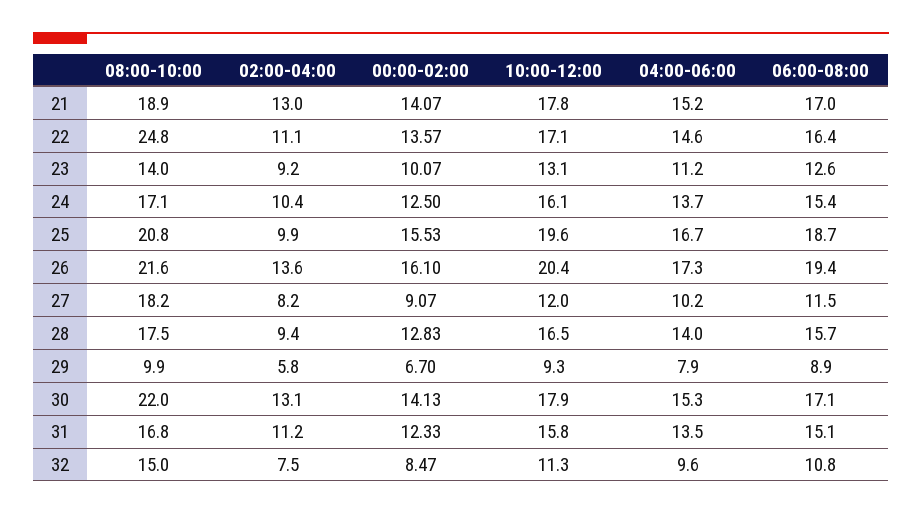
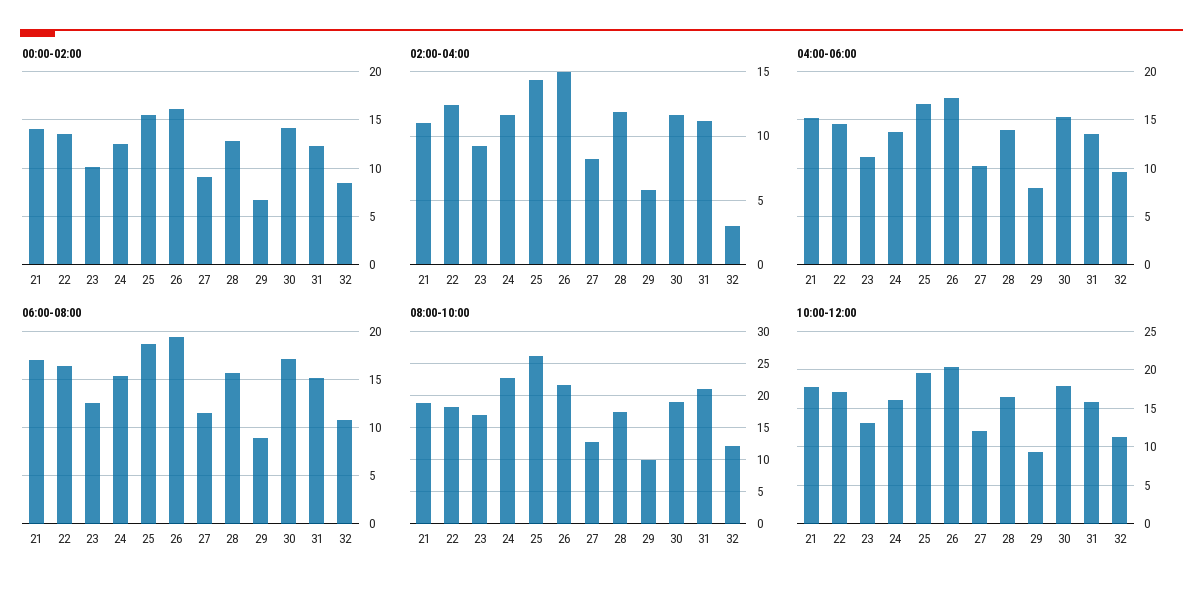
  {
    "08:00-10:00": {
      "21": 18.9,
-     "22": 24.8,
+     "22": 18,
-     "23": 14,
+     "23": 17,
-     "24": 17.1,
+     "24": 23,
-     "25": 20.8,
+     "25": 26,
      "26": 21.6,
-     "27": 18.2,
+     "27": 13,
      "28": 17.5,
      "29": 9.9,
-     "30": 22,
+     "30": 19,
-     "31": 16.8,
+     "31": 21,
-     "32": 15
+     "32": 12
    },
    "02:00-04:00": {
-     "21": 13,
+     "21": 11,
-     "22": 11.1,
+     "22": 12.5,
      "23": 9.2,
-     "24": 10.4,
+     "24": 11.5,
-     "25": 9.9,
+     "25": 14.5,
-     "26": 13.6,
+     "26": 15,
      "27": 8.2,
-     "28": 9.4,
+     "28": 12,
      "29": 5.8,
-     "30": 13.1,
+     "30": 11.5,
      "31": 11.2,
-     "32": 7.5
+     "32": 3
    },
    "00:00-02:00": {
      "21": 14.07,
      "22": 13.57,
      "23": 10.07,
      "24": 12.5,
      "25": 15.53,
      "26": 16.1,
      "27": 9.07,
      "28": 12.83,
      "29": 6.7,
      "30": 14.13,
      "31": 12.33,
      "32": 8.47
    },
    "10:00-12:00": {
      "21": 17.8,
      "22": 17.1,
      "23": 13.1,
      "24": 16.1,
      "25": 19.6,
      "26": 20.4,
      "27": 12,
      "28": 16.5,
      "29": 9.3,
      "30": 17.9,
      "31": 15.8,
      "32": 11.3
    },
    "04:00-06:00": {
      "21": 15.2,
      "22": 14.6,
      "23": 11.2,
      "24": 13.7,
      "25": 16.7,
      "26": 17.3,
      "27": 10.2,
      "28": 14,
      "29": 7.9,
      "30": 15.3,
      "31": 13.5,
      "32": 9.6
    },
    "06:00-08:00": {
      "21": 17,
      "22": 16.4,
      "23": 12.6,
      "24": 15.4,
      "25": 18.7,
      "26": 19.4,
      "27": 11.5,
      "28": 15.7,
      "29": 8.9,
      "30": 17.1,
      "31": 15.1,
      "32": 10.8
    }
  }

